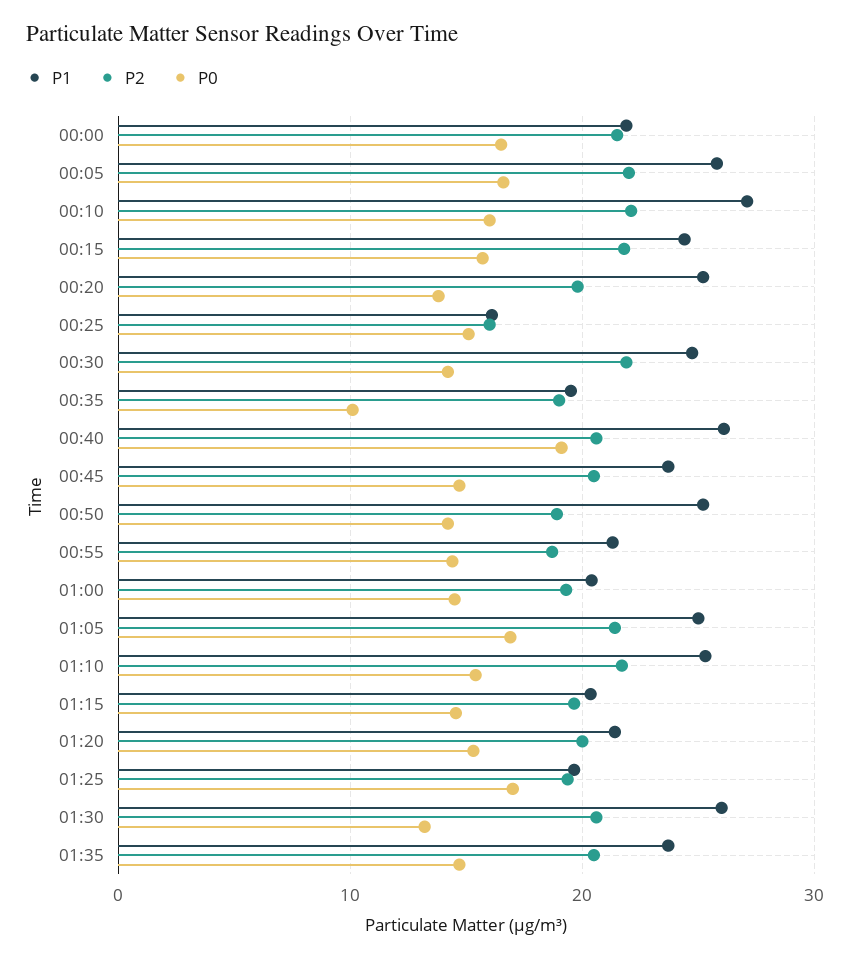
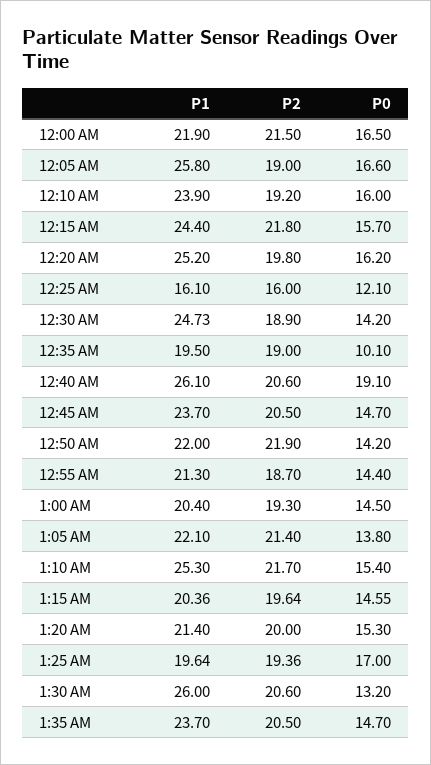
  {
    "P1": {
      "00:00": 21.9,
      "00:05": 25.8,
-     "00:10": 27,
+     "00:10": 23.9,
      "00:15": 24.4,
      "00:20": 25.2,
      "00:25": 16.1,
      "00:30": 24.73,
      "00:35": 19.5,
      "00:40": 26.1,
      "00:45": 23.7,
-     "00:50": 25,
+     "00:50": 22,
      "00:55": 21.3,
      "01:00": 20.4,
-     "01:05": 25,
+     "01:05": 22.1,
      "01:10": 25.3,
      "01:15": 20.36,
      "01:20": 21.4,
      "01:25": 19.64,
      "01:30": 26,
      "01:35": 23.7
    },
    "P2": {
      "00:00": 21.5,
-     "00:05": 22,
+     "00:05": 19,
-     "00:10": 22,
+     "00:10": 19.2,
      "00:15": 21.8,
      "00:20": 19.8,
      "00:25": 16,
-     "00:30": 22,
+     "00:30": 18.9,
      "00:35": 19,
      "00:40": 20.6,
      "00:45": 20.5,
-     "00:50": 19,
+     "00:50": 21.9,
      "00:55": 18.7,
      "01:00": 19.3,
      "01:05": 21.4,
      "01:10": 21.7,
      "01:15": 19.64,
      "01:20": 20,
      "01:25": 19.36,
      "01:30": 20.6,
      "01:35": 20.5
    },
    "P0": {
      "00:00": 16.5,
      "00:05": 16.6,
      "00:10": 16,
      "00:15": 15.7,
-     "00:20": 14,
+     "00:20": 16.2,
-     "00:25": 15,
+     "00:25": 12.1,
      "00:30": 14.2,
      "00:35": 10.1,
      "00:40": 19.1,
      "00:45": 14.7,
      "00:50": 14.2,
      "00:55": 14.4,
      "01:00": 14.5,
-     "01:05": 17,
+     "01:05": 13.8,
      "01:10": 15.4,
      "01:15": 14.55,
      "01:20": 15.3,
      "01:25": 17,
      "01:30": 13.2,
      "01:35": 14.7
    }
  }

